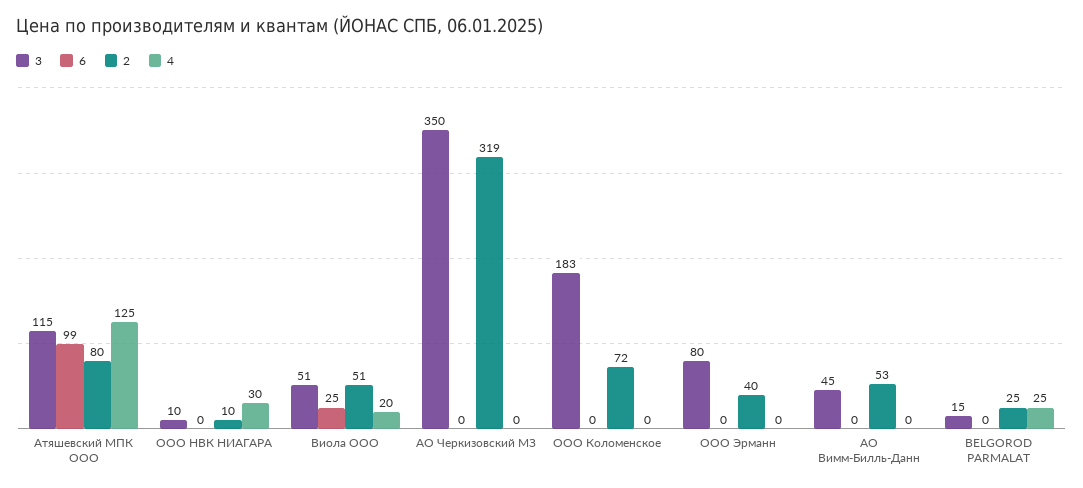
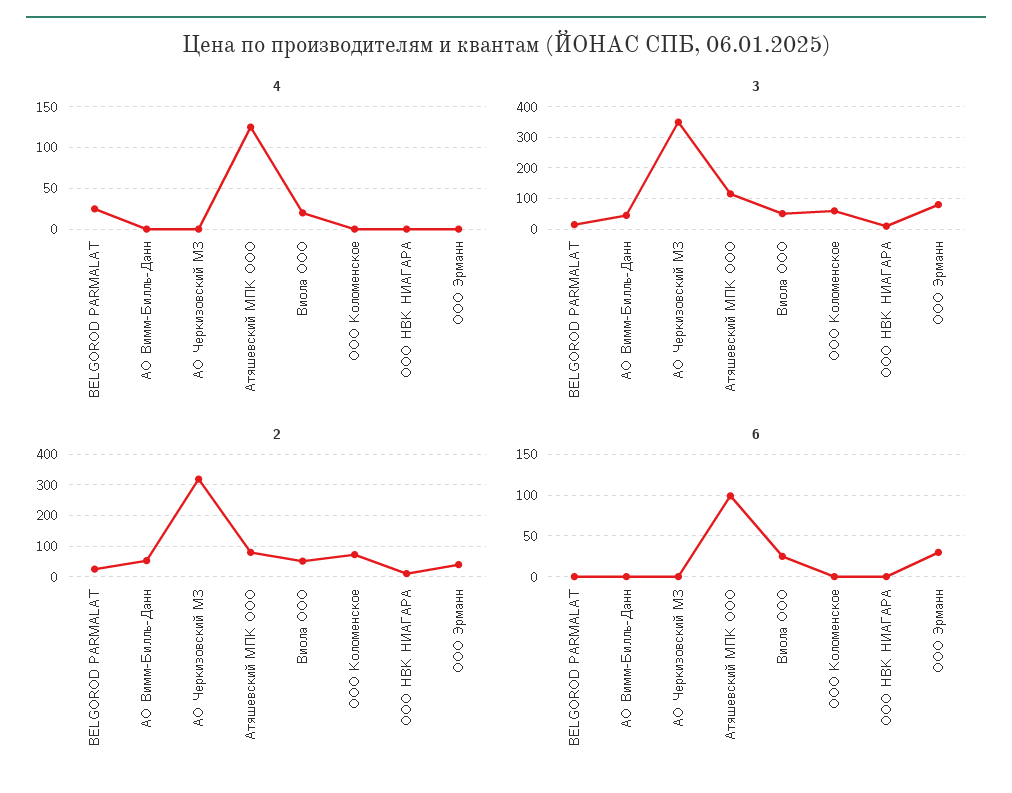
  {
    "3": {
      "Атяшевский МПК ООО": 115,
      "ООО НВК НИАГАРА": 10,
      "Виола ООО": 51,
      "АО Черкизовский МЗ": 350,
-     "ООО Коломенское": 183,
+     "ООО Коломенское": 60,
      "ООО Эрманн": 80,
      "АО Вимм-Билль-Данн": 45,
      "BELGOROD PARMALAT": 15
    },
    "6": {
      "Атяшевский МПК ООО": 99,
      "ООО НВК НИАГАРА": 0,
      "Виола ООО": 25,
      "АО Черкизовский МЗ": 0,
      "ООО Коломенское": 0,
-     "ООО Эрманн": 0,
+     "ООО Эрманн": 30,
      "АО Вимм-Билль-Данн": 0,
      "BELGOROD PARMALAT": 0
    },
    "2": {
      "Атяшевский МПК ООО": 80,
      "ООО НВК НИАГАРА": 10,
      "Виола ООО": 51,
      "АО Черкизовский МЗ": 319,
      "ООО Коломенское": 72,
      "ООО Эрманн": 40,
      "АО Вимм-Билль-Данн": 53,
      "BELGOROD PARMALAT": 25
    },
    "4": {
      "Атяшевский МПК ООО": 125,
-     "ООО НВК НИАГАРА": 30,
+     "ООО НВК НИАГАРА": 0,
      "Виола ООО": 20,
      "АО Черкизовский МЗ": 0,
      "ООО Коломенское": 0,
      "ООО Эрманн": 0,
      "АО Вимм-Билль-Данн": 0,
      "BELGOROD PARMALAT": 25
    }
  }

